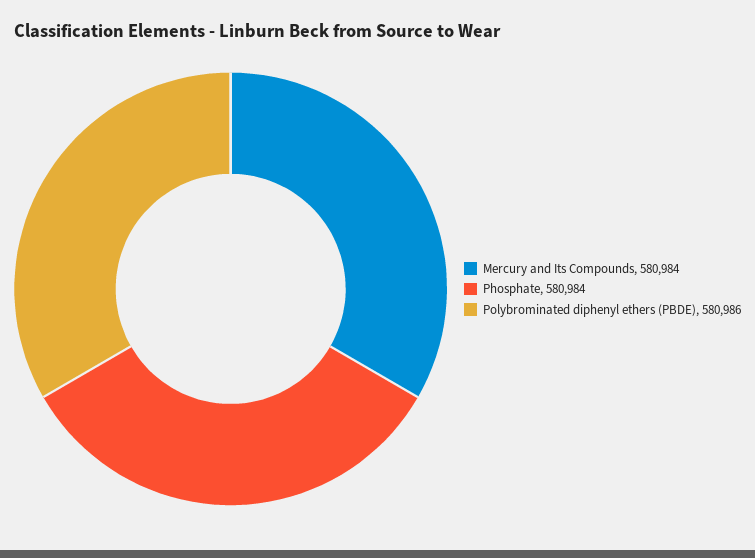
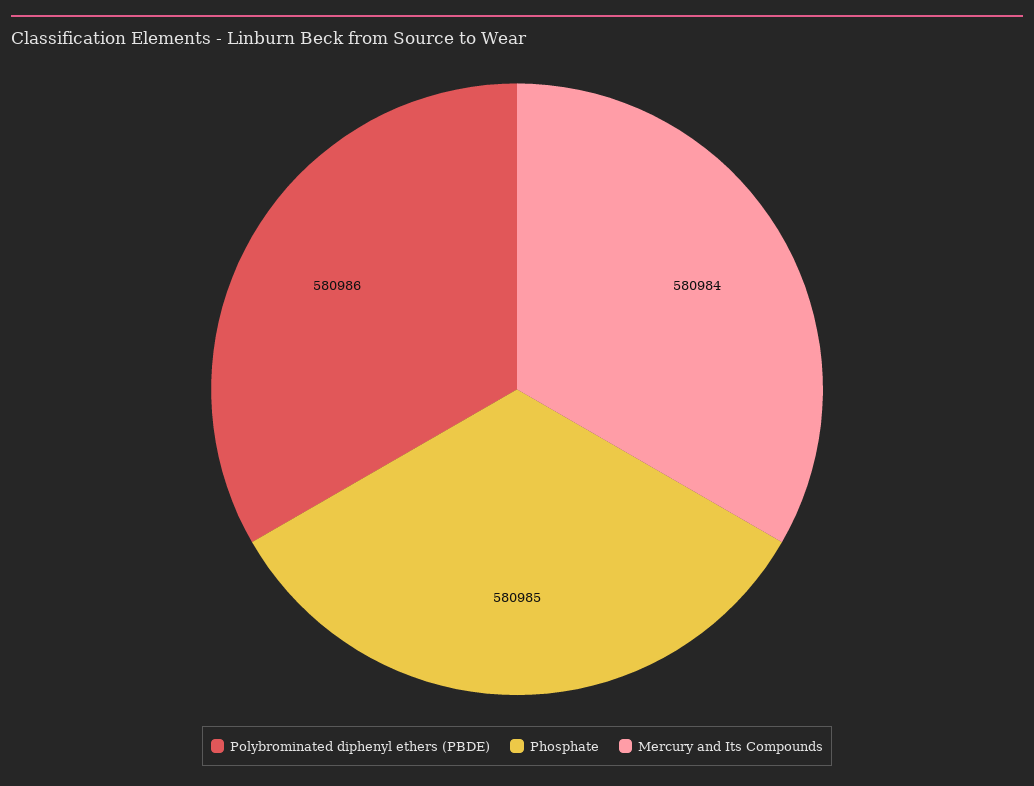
  {
    "Mercury and Its Compounds": 580984,
-   "Phosphate": 580984,
+   "Phosphate": 580985,
    "Polybrominated diphenyl ethers (PBDE)": 580986
  }

